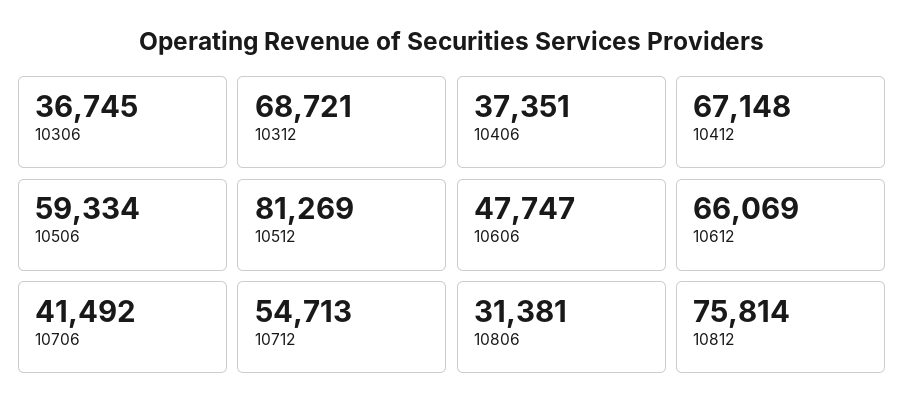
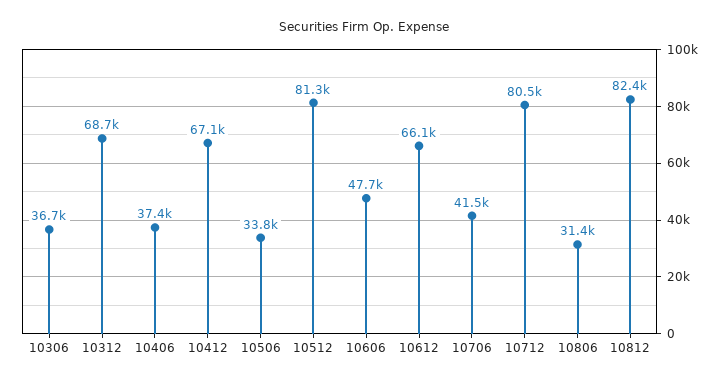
  {
    "10306": 36745,
    "10312": 68721,
    "10406": 37351,
    "10412": 67148,
-   "10506": 59334,
+   "10506": 33800,
    "10512": 81269,
    "10606": 47747,
    "10612": 66069,
    "10706": 41492,
-   "10712": 54713,
+   "10712": 80500,
    "10806": 31381,
-   "10812": 75814
+   "10812": 82400
  }

